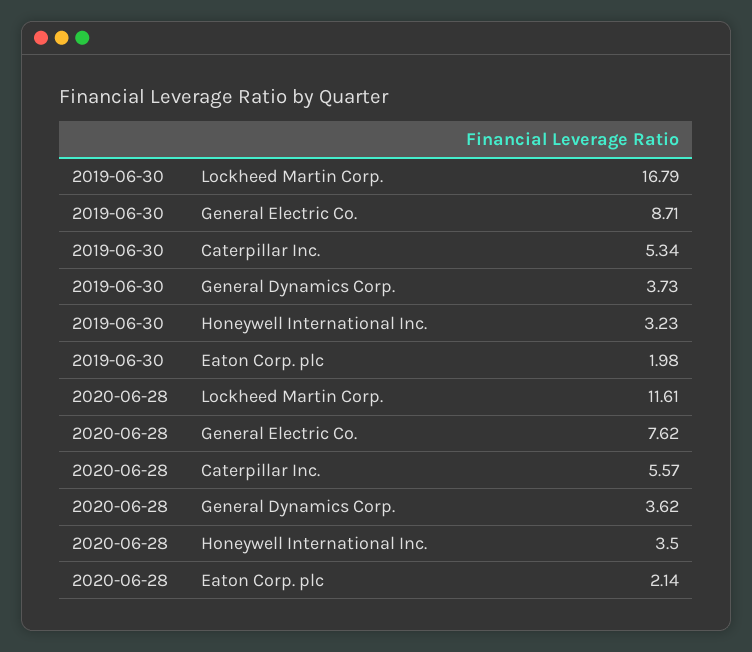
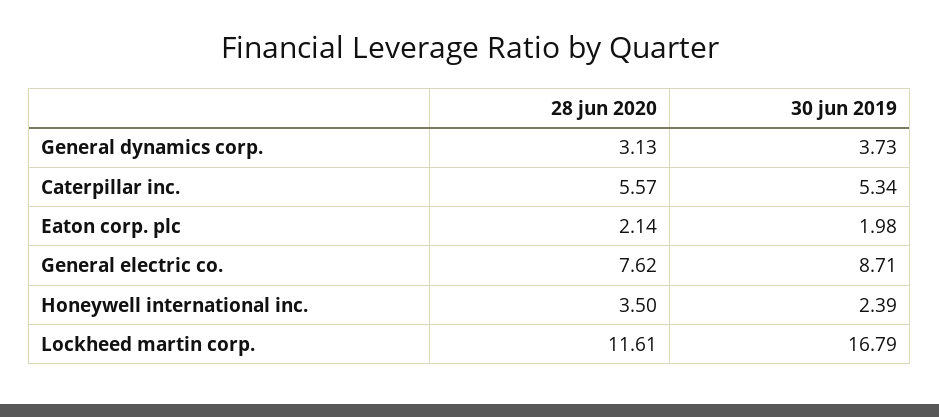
  {
    "2019-06-30": {
      "Lockheed Martin Corp.": 16.79,
      "General Electric Co.": 8.71,
      "Caterpillar Inc.": 5.34,
      "General Dynamics Corp.": 3.73,
-     "Honeywell International Inc.": 3.23,
+     "Honeywell International Inc.": 2.39,
      "Eaton Corp. plc": 1.98
    },
    "2020-06-28": {
      "Lockheed Martin Corp.": 11.61,
      "General Electric Co.": 7.62,
      "Caterpillar Inc.": 5.57,
-     "General Dynamics Corp.": 3.62,
+     "General Dynamics Corp.": 3.13,
      "Honeywell International Inc.": 3.5,
      "Eaton Corp. plc": 2.14
    }
  }

